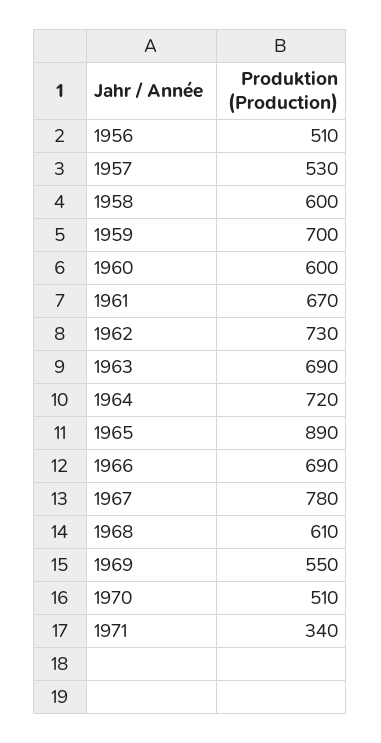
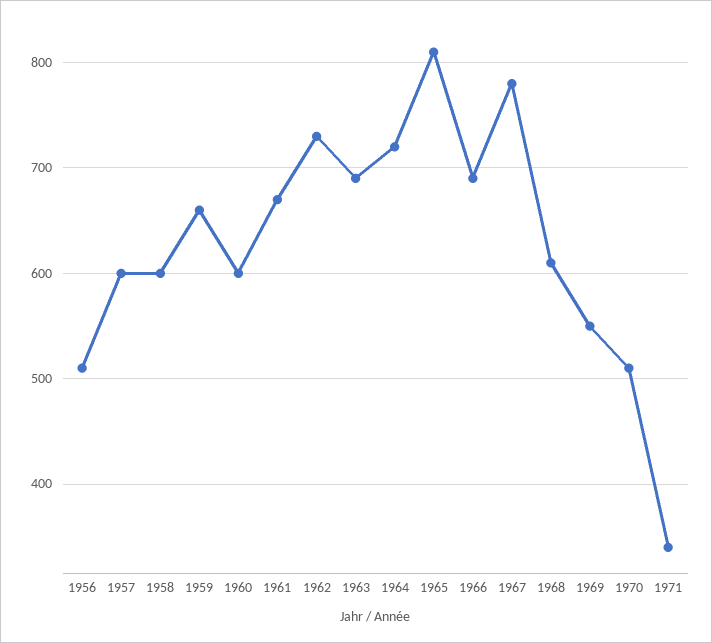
  {
    "1956": 510,
-   "1957": 530,
+   "1957": 600,
    "1958": 600,
-   "1959": 700,
+   "1959": 660,
    "1960": 600,
    "1961": 670,
    "1962": 730,
    "1963": 690,
    "1964": 720,
-   "1965": 890,
+   "1965": 810,
    "1966": 690,
    "1967": 780,
    "1968": 610,
    "1969": 550,
    "1970": 510,
    "1971": 340
  }

